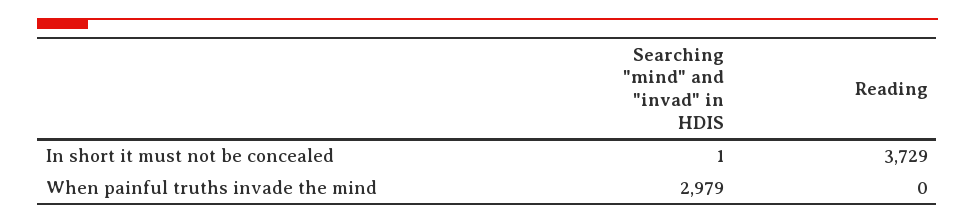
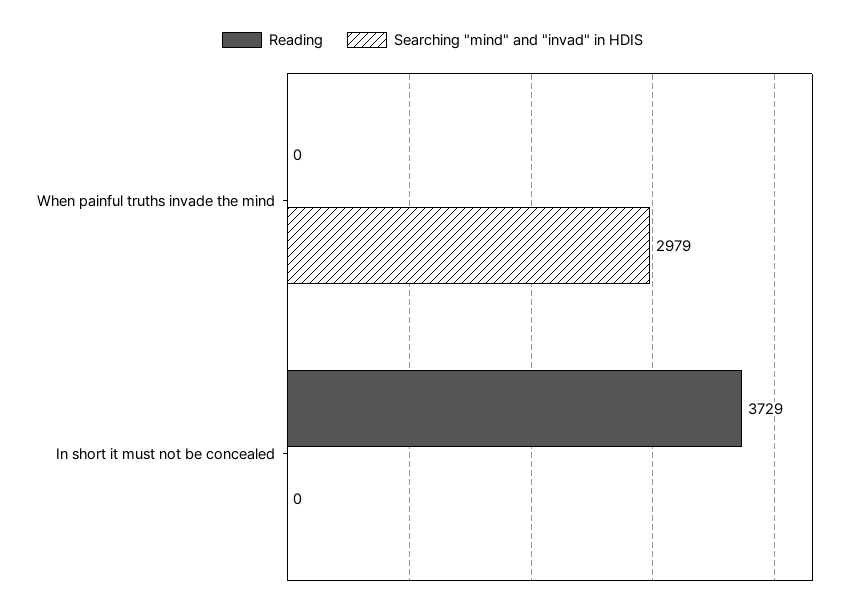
  {
    "Searching \"mind\" and \"invad\" in HDIS": {
-     "In short it must not be concealed": 1,
+     "In short it must not be concealed": 0,
      "When painful truths invade the mind": 2979
    },
    "Reading": {
      "In short it must not be concealed": 3729,
      "When painful truths invade the mind": 0
    }
  }

